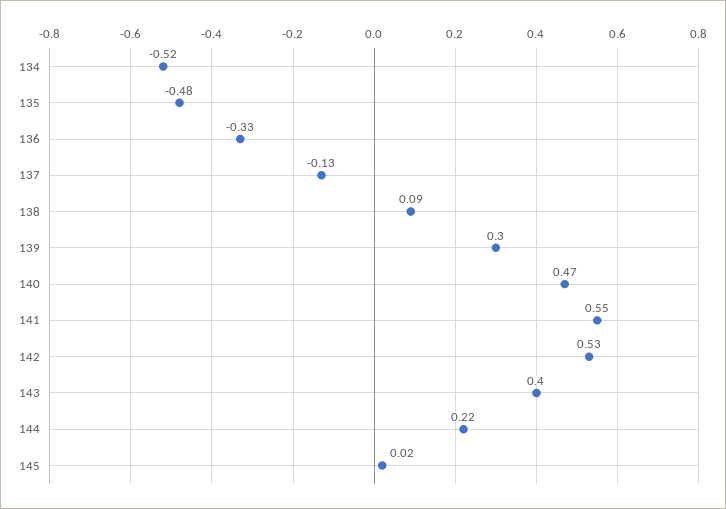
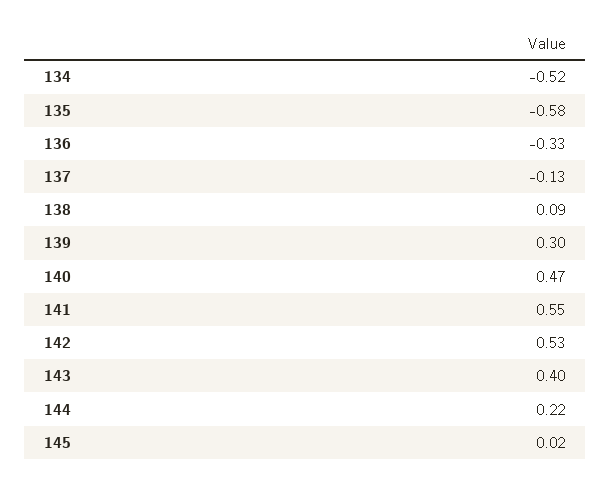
  {
    "134": -0.52,
-   "135": -0.48,
+   "135": -0.58,
    "136": -0.33,
    "137": -0.13,
    "138": 0.09,
    "139": 0.3,
    "140": 0.47,
    "141": 0.55,
    "142": 0.53,
    "143": 0.4,
    "144": 0.22,
    "145": 0.02
  }

